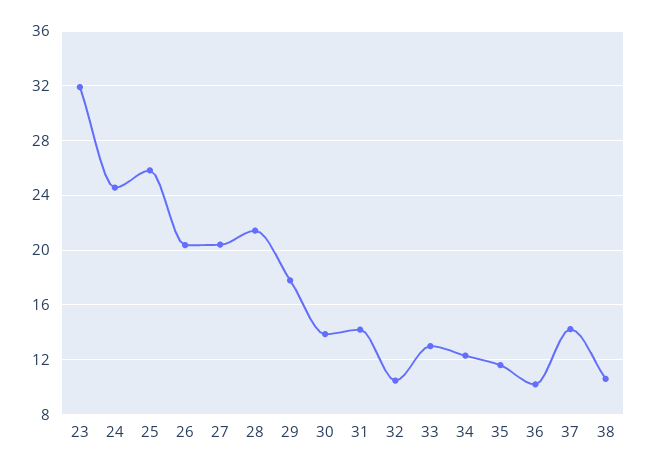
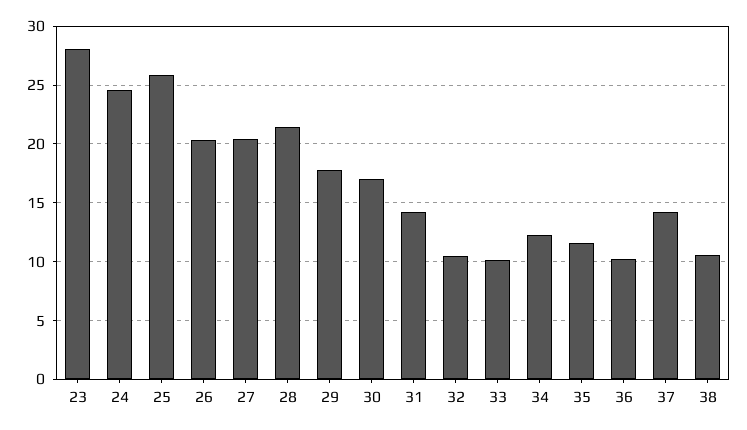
  {
-   "23": 32,
+   "23": 28,
    "24": 24.5,
    "25": 26,
    "26": 20.5,
    "27": 20.5,
    "28": 21.5,
    "29": 18,
-   "30": 14,
+   "30": 17,
    "31": 14,
    "32": 10.5,
-   "33": 13,
+   "33": 10,
    "34": 12.5,
    "35": 11.5,
    "36": 10,
    "37": 14,
    "38": 10.5
  }

